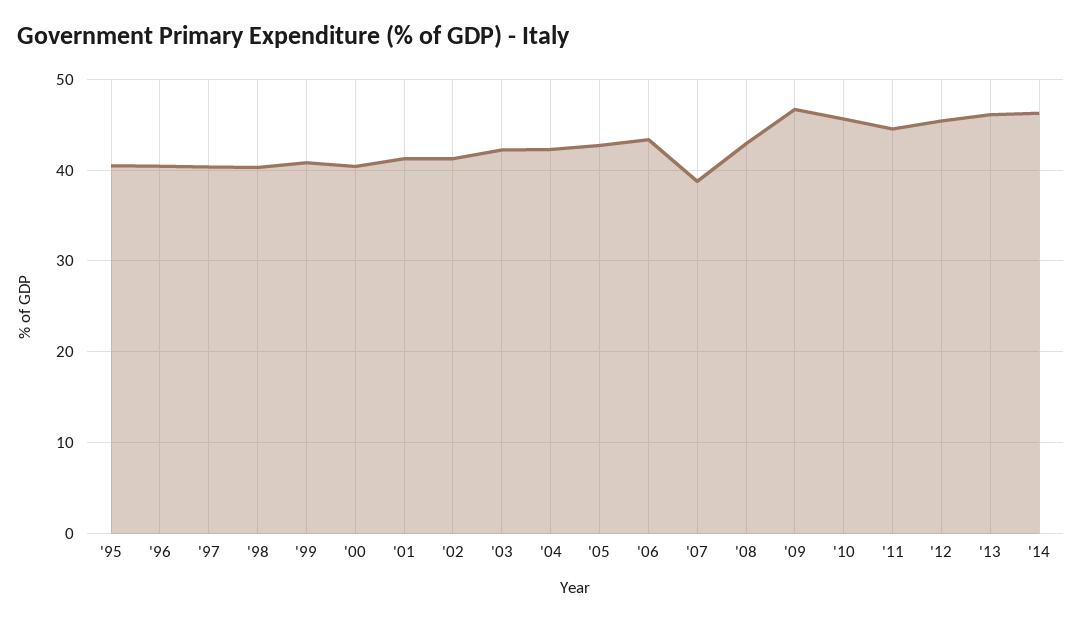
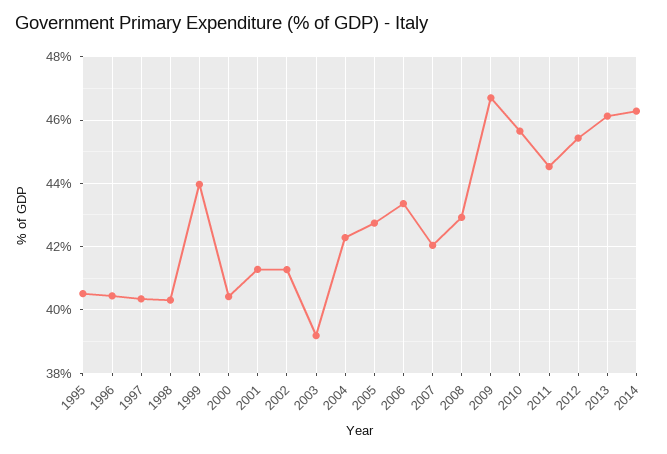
  {
    "'95": 40.6,
    "'96": 40.4,
    "'97": 40.4,
    "'98": 40.4,
-   "'99": 41,
+   "'99": 44,
    "'00": 40.4,
    "'01": 41.2,
    "'02": 41.2,
-   "'03": 42,
+   "'03": 39.2,
    "'04": 42.2,
    "'05": 42.8,
    "'06": 43.4,
-   "'07": 39,
+   "'07": 42,
    "'08": 43,
    "'09": 46.8,
    "'10": 45.6,
    "'11": 44.6,
    "'12": 45.4,
    "'13": 46.2,
    "'14": 46.2
  }

